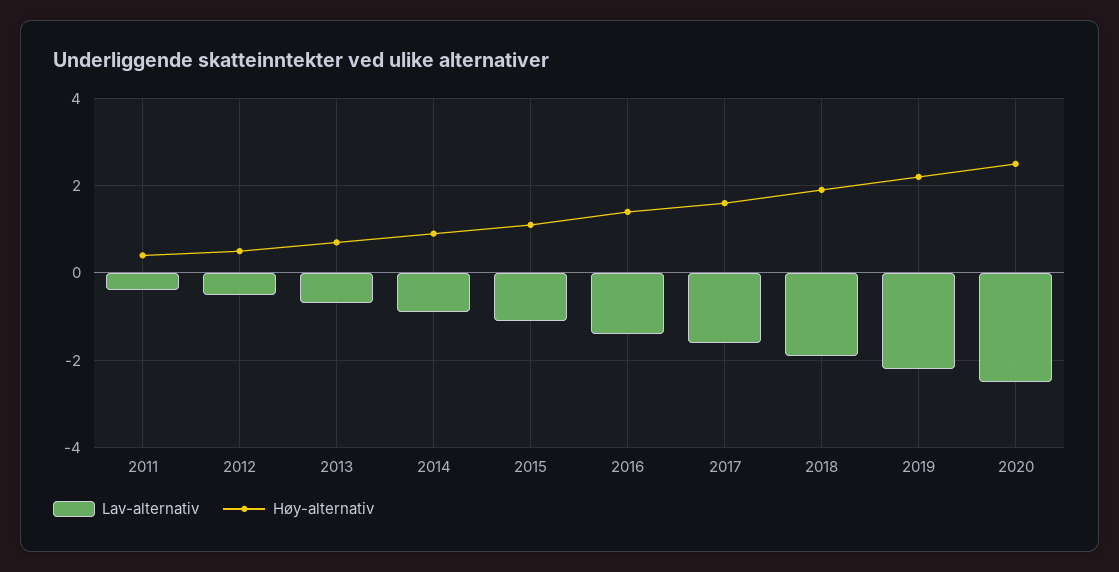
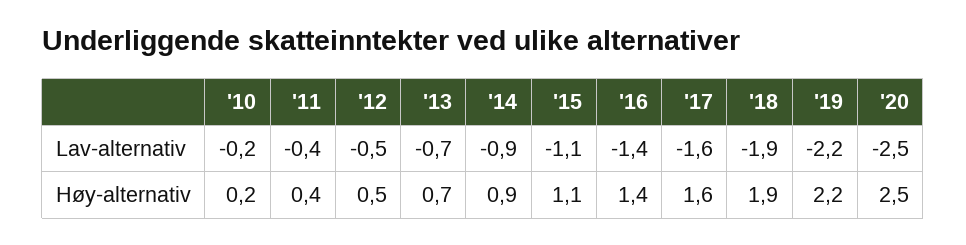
  {
    "Lav-alternativ": {
      "2011": -0.4,
      "2012": -0.5,
      "2013": -0.7,
      "2014": -0.9,
      "2015": -1.1,
      "2016": -1.4,
      "2017": -1.6,
      "2018": -1.9,
      "2019": -2.2,
-     "2020": -2.5
+     "2020": -2.5,
+     "'10": -0.2
    },
    "Høy-alternativ": {
      "2011": 0.4,
      "2012": 0.5,
      "2013": 0.7,
      "2014": 0.9,
      "2015": 1.1,
      "2016": 1.4,
      "2017": 1.6,
      "2018": 1.9,
      "2019": 2.2,
-     "2020": 2.5
+     "2020": 2.5,
+     "'10": 0.2
    }
  }

